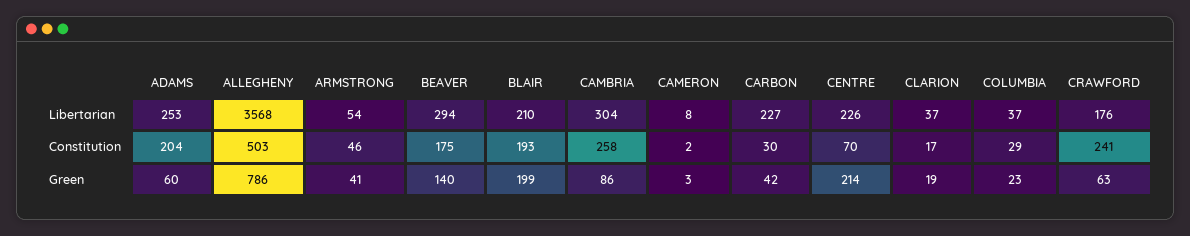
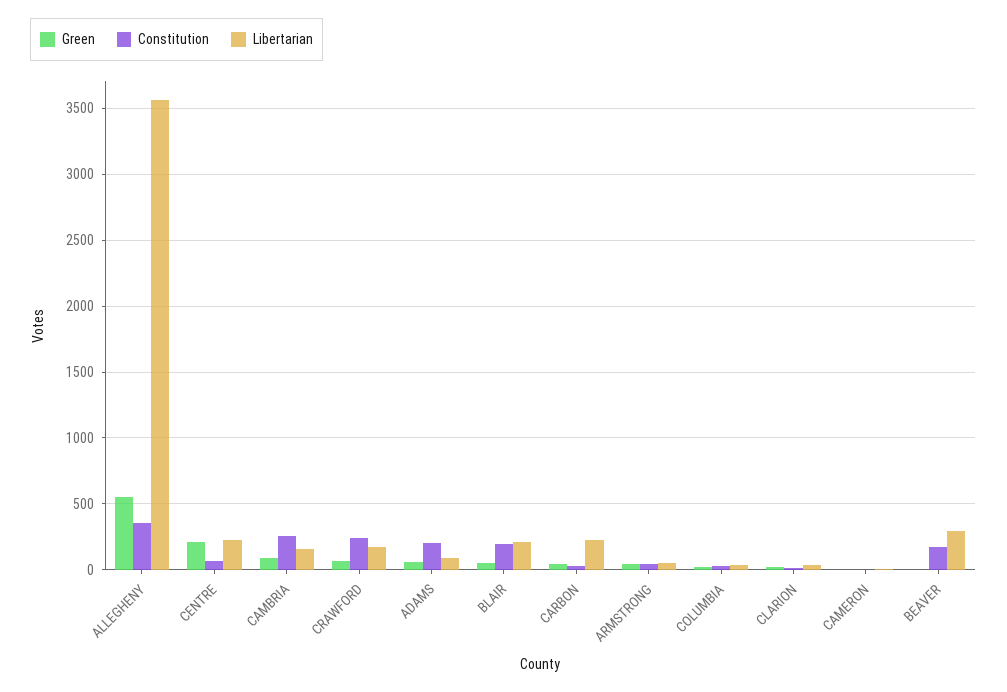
  {
    "Libertarian": {
-     "ADAMS": 253,
+     "ADAMS": 100,
      "ALLEGHENY": 3568,
      "ARMSTRONG": 54,
      "BEAVER": 294,
      "BLAIR": 210,
-     "CAMBRIA": 304,
+     "CAMBRIA": 150,
      "CAMERON": 8,
      "CARBON": 227,
      "CENTRE": 226,
      "CLARION": 37,
      "COLUMBIA": 37,
      "CRAWFORD": 176
    },
    "Constitution": {
      "ADAMS": 204,
-     "ALLEGHENY": 503,
+     "ALLEGHENY": 350,
      "ARMSTRONG": 46,
      "BEAVER": 175,
      "BLAIR": 193,
      "CAMBRIA": 258,
      "CAMERON": 2,
      "CARBON": 30,
      "CENTRE": 70,
      "CLARION": 17,
      "COLUMBIA": 29,
      "CRAWFORD": 241
    },
    "Green": {
      "ADAMS": 60,
-     "ALLEGHENY": 786,
+     "ALLEGHENY": 550,
      "ARMSTRONG": 41,
-     "BEAVER": 140,
+     "BEAVER": 0,
-     "BLAIR": 199,
+     "BLAIR": 50,
      "CAMBRIA": 86,
      "CAMERON": 3,
      "CARBON": 42,
      "CENTRE": 214,
      "CLARION": 19,
      "COLUMBIA": 23,
      "CRAWFORD": 63
    }
  }

